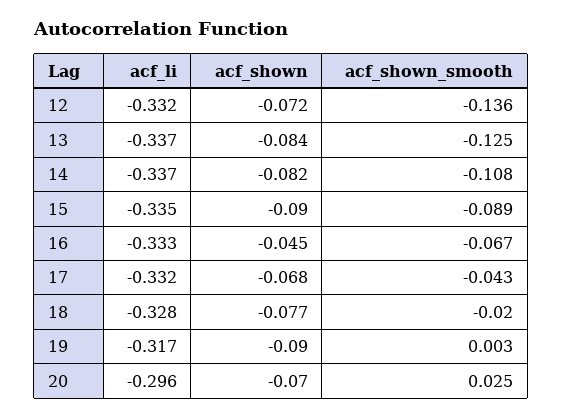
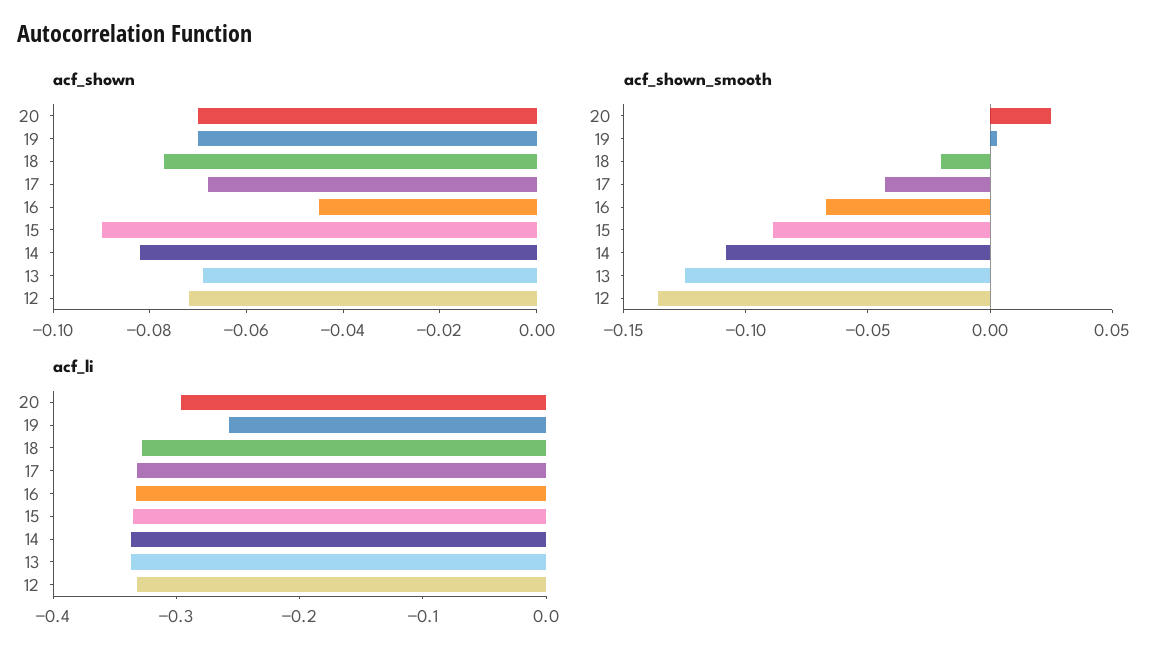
  {
    "acf_li": {
      "12": -0.332,
      "13": -0.337,
      "14": -0.337,
      "15": -0.335,
      "16": -0.333,
      "17": -0.332,
      "18": -0.328,
-     "19": -0.317,
+     "19": -0.26,
      "20": -0.296
    },
    "acf_shown": {
      "12": -0.072,
-     "13": -0.084,
+     "13": -0.07,
      "14": -0.082,
      "15": -0.09,
      "16": -0.045,
      "17": -0.068,
      "18": -0.077,
-     "19": -0.09,
+     "19": -0.07,
      "20": -0.07
    },
    "acf_shown_smooth": {
      "12": -0.136,
      "13": -0.125,
      "14": -0.108,
      "15": -0.089,
      "16": -0.067,
      "17": -0.043,
      "18": -0.02,
      "19": 0.003,
      "20": 0.025
    }
  }

